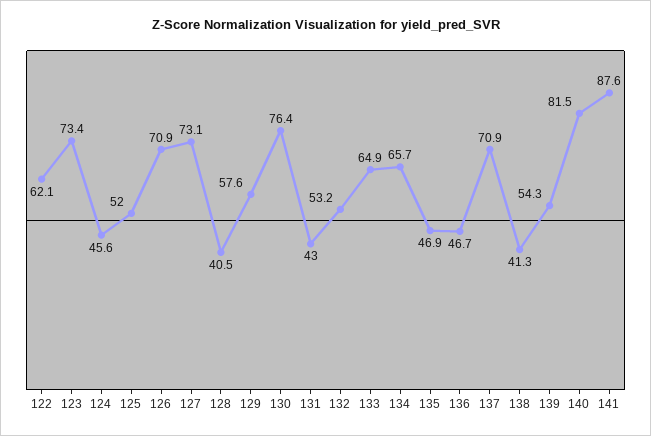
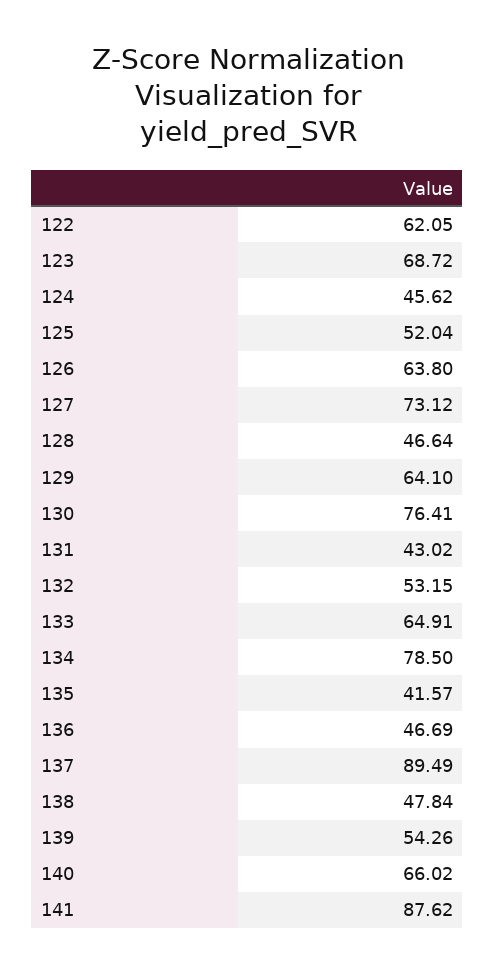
  {
    "122": 62.05,
-   "123": 73.4,
+   "123": 68.72,
    "124": 45.62,
    "125": 52.04,
-   "126": 70.9,
+   "126": 63.8,
    "127": 73.12,
-   "128": 40.5,
+   "128": 46.64,
-   "129": 57.6,
+   "129": 64.1,
    "130": 76.41,
    "131": 43.02,
    "132": 53.15,
    "133": 64.91,
-   "134": 65.7,
+   "134": 78.5,
-   "135": 46.9,
+   "135": 41.57,
    "136": 46.69,
-   "137": 70.9,
+   "137": 89.49,
-   "138": 41.3,
+   "138": 47.84,
    "139": 54.26,
-   "140": 81.5,
+   "140": 66.02,
    "141": 87.62
  }

